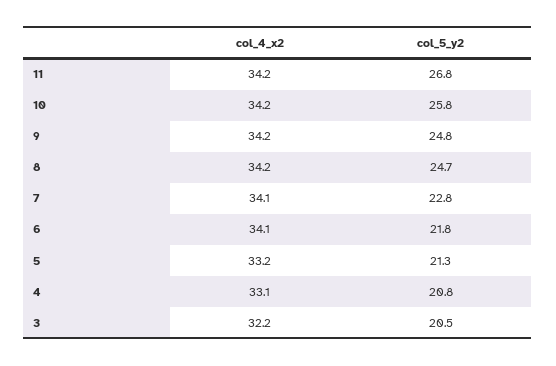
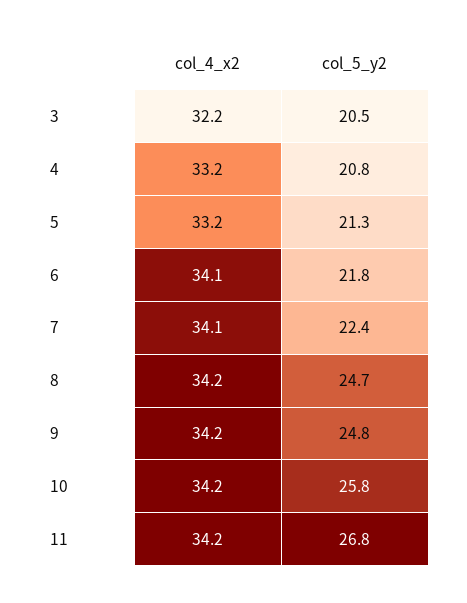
  {
    "col_4_x2": {
      "11": 34.2,
      "10": 34.2,
      "9": 34.2,
      "8": 34.2,
      "7": 34.1,
      "6": 34.1,
      "5": 33.2,
-     "4": 33.1,
+     "4": 33.2,
      "3": 32.2
    },
    "col_5_y2": {
      "11": 26.8,
      "10": 25.8,
      "9": 24.8,
      "8": 24.7,
-     "7": 22.8,
+     "7": 22.4,
      "6": 21.8,
      "5": 21.3,
      "4": 20.8,
      "3": 20.5
    }
  }

